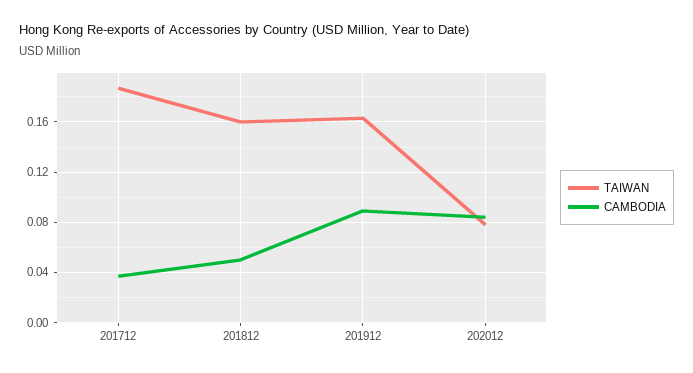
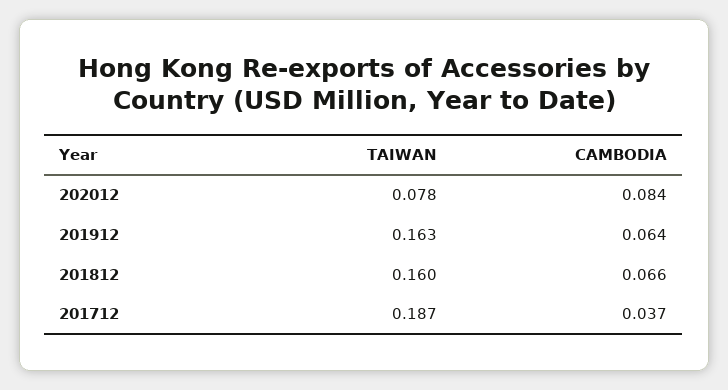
  {
    "TAIWAN": {
      "201712": 0.187,
      "201812": 0.16,
      "201912": 0.163,
      "202012": 0.078
    },
    "CAMBODIA": {
      "201712": 0.037,
-     "201812": 0.05,
+     "201812": 0.066,
-     "201912": 0.09,
+     "201912": 0.064,
      "202012": 0.084
    }
  }

